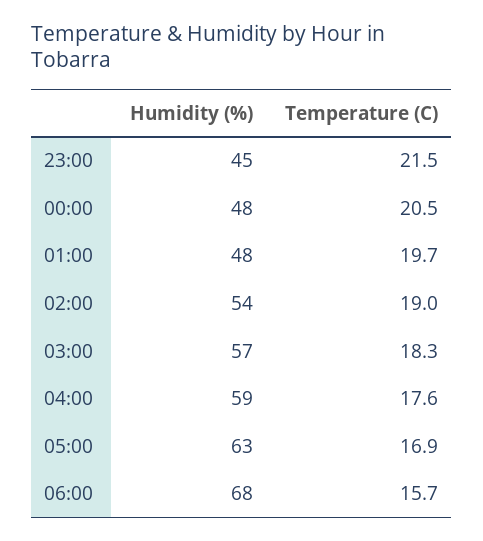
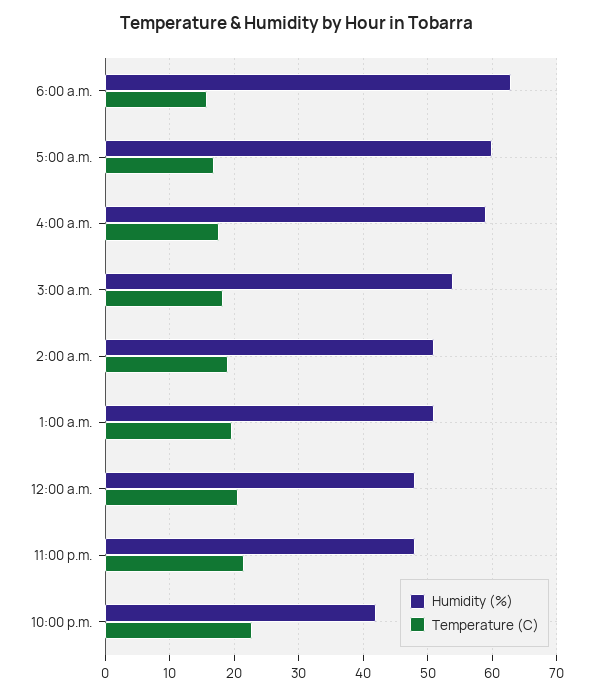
  {
    "Humidity (%)": {
-     "23:00": 45,
+     "23:00": 48,
      "00:00": 48,
-     "01:00": 48,
+     "01:00": 51,
-     "02:00": 54,
+     "02:00": 51,
-     "03:00": 57,
+     "03:00": 54,
      "04:00": 59,
-     "05:00": 63,
+     "05:00": 60,
-     "06:00": 68
+     "06:00": 63,
+     "10:00 p.m.": 42
    },
    "Temperature (C)": {
      "23:00": 21.5,
      "00:00": 20.5,
      "01:00": 19.7,
      "02:00": 19,
      "03:00": 18.3,
      "04:00": 17.6,
      "05:00": 16.9,
-     "06:00": 15.7
+     "06:00": 15.7,
+     "10:00 p.m.": 23
    }
  }

